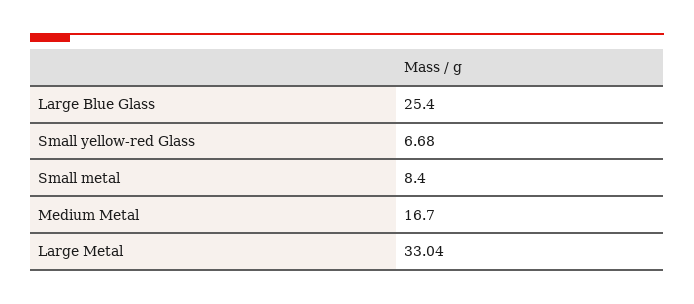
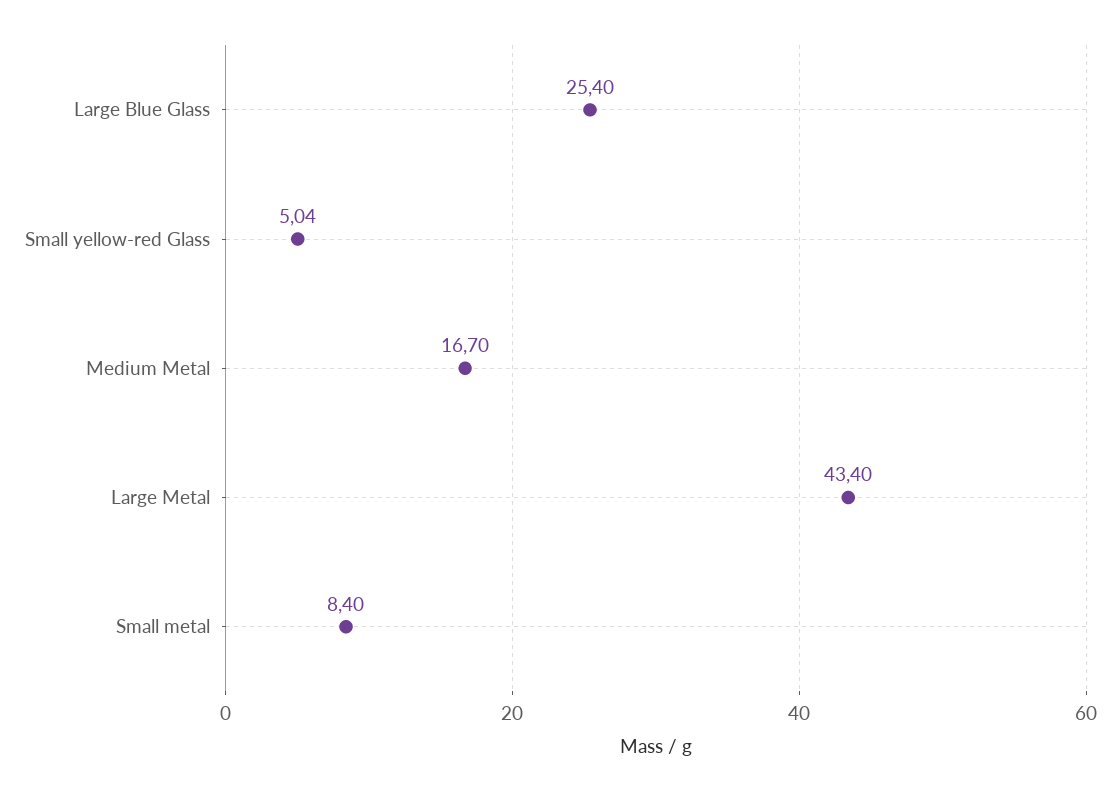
  {
    "Large Blue Glass": 25.4,
-   "Small yellow-red Glass": 6.68,
+   "Small yellow-red Glass": 5.04,
    "Small metal": 8.4,
    "Medium Metal": 16.7,
-   "Large Metal": 33.04
+   "Large Metal": 43.4
  }

